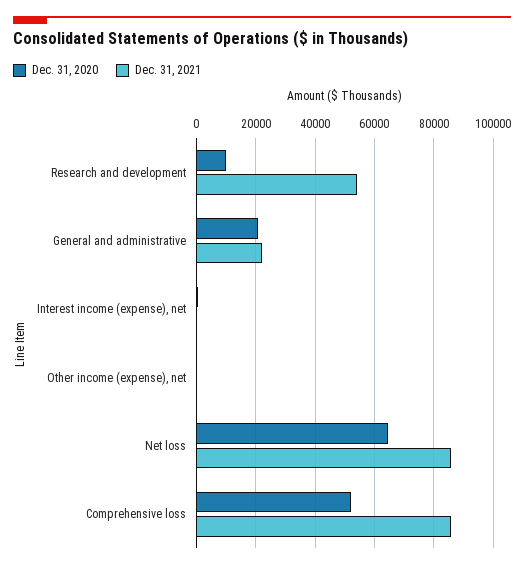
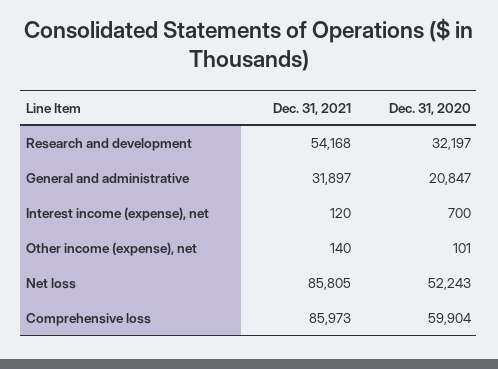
  {
    "Dec. 31, 2020": {
-     "Research and development": 10000,
+     "Research and development": 32197,
      "General and administrative": 20847,
      "Interest income (expense), net": 700,
      "Other income (expense), net": 101,
-     "Net loss": 65000,
+     "Net loss": 52243,
-     "Comprehensive loss": 52500
+     "Comprehensive loss": 59904
    },
    "Dec. 31, 2021": {
      "Research and development": 54168,
-     "General and administrative": 22500,
+     "General and administrative": 31897,
      "Interest income (expense), net": 120,
      "Other income (expense), net": 140,
      "Net loss": 85805,
      "Comprehensive loss": 85973
    }
  }

